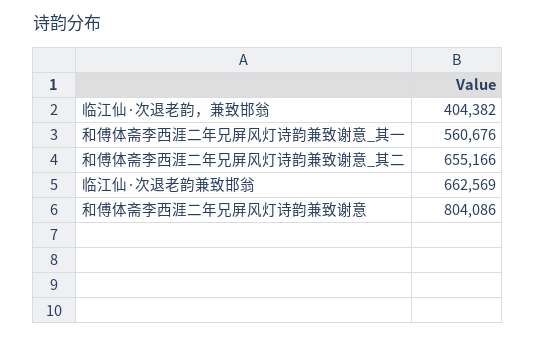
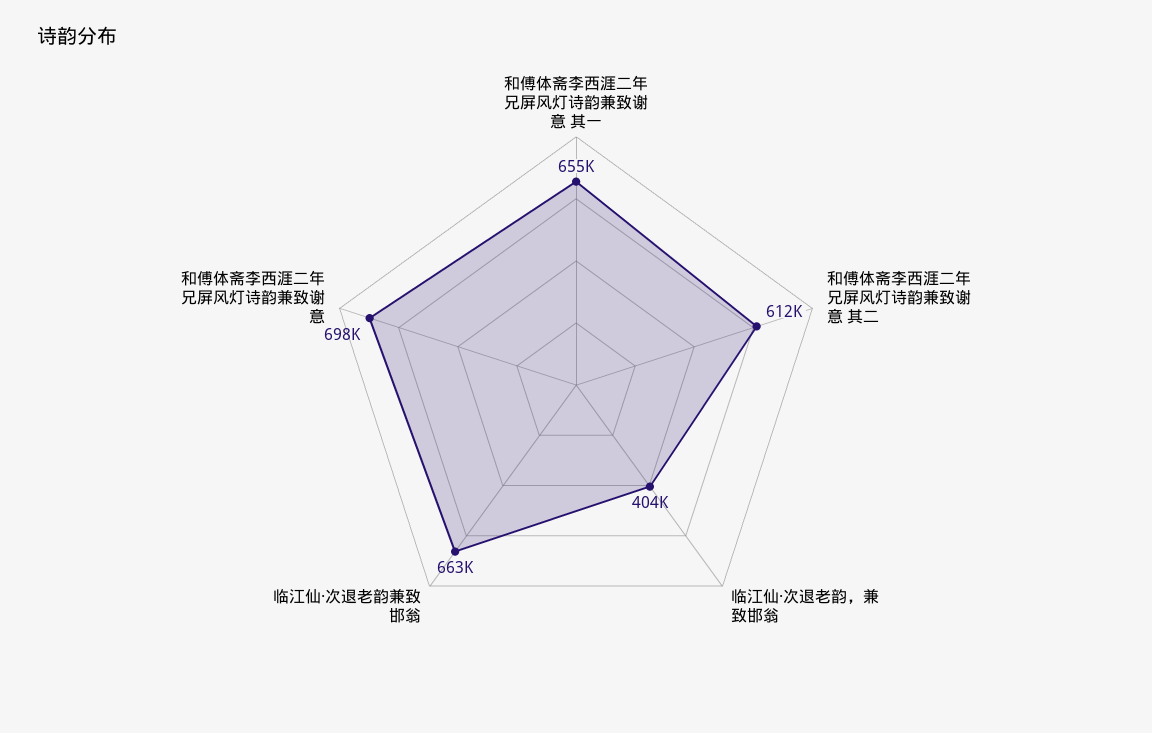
  {
    "临江仙·次退老韵，兼致邯翁": 404382,
-   "和傅体斋李西涯二年兄屏风灯诗韵兼致谢意_其一": 560676,
+   "和傅体斋李西涯二年兄屏风灯诗韵兼致谢意_其一": 655000,
-   "和傅体斋李西涯二年兄屏风灯诗韵兼致谢意_其二": 655166,
+   "和傅体斋李西涯二年兄屏风灯诗韵兼致谢意_其二": 612000,
    "临江仙·次退老韵兼致邯翁": 662569,
-   "和傅体斋李西涯二年兄屏风灯诗韵兼致谢意": 804086
+   "和傅体斋李西涯二年兄屏风灯诗韵兼致谢意": 698000
  }

